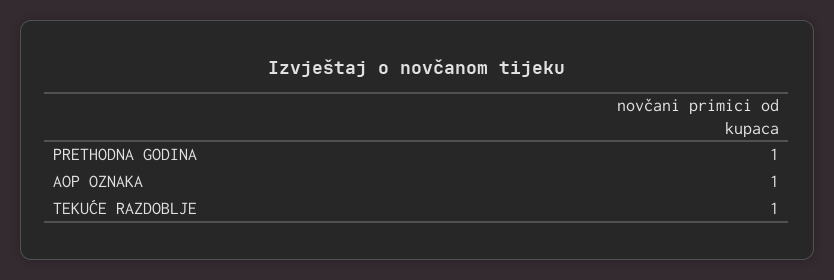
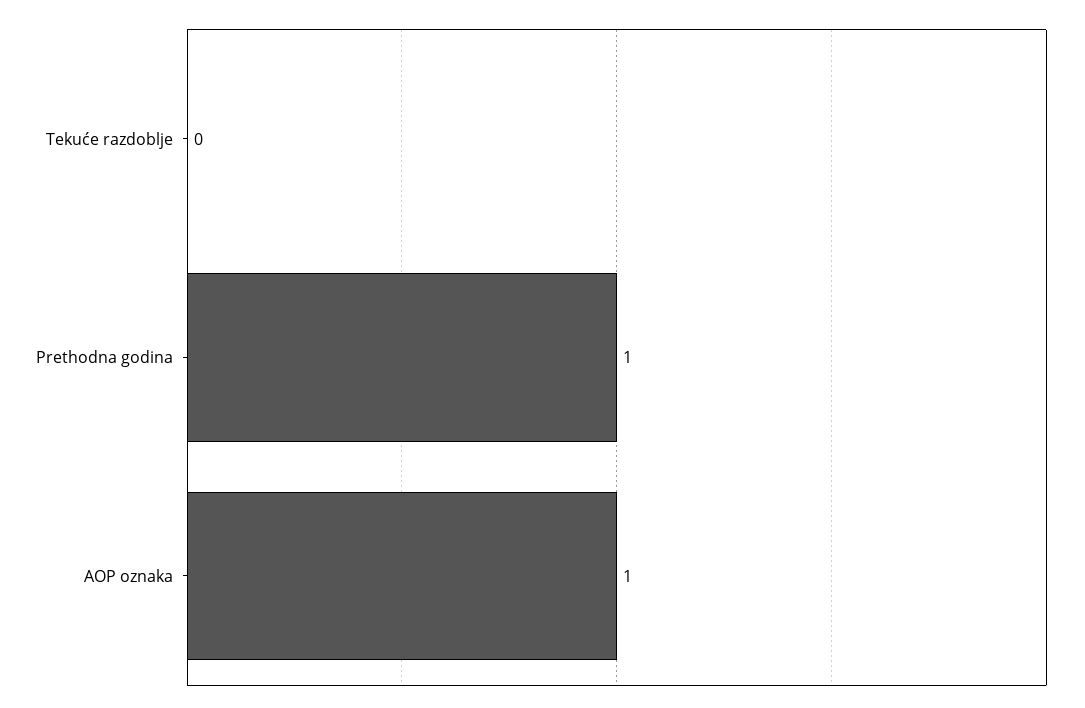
  {
    "PRETHODNA GODINA": 1,
    "AOP OZNAKA": 1,
-   "TEKUĆE RAZDOBLJE": 1
+   "TEKUĆE RAZDOBLJE": 0
  }

